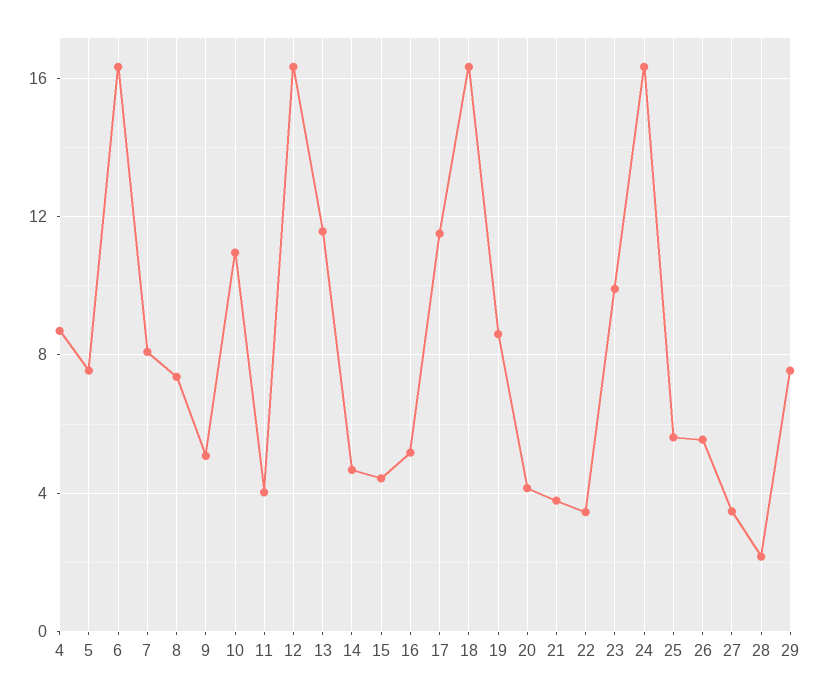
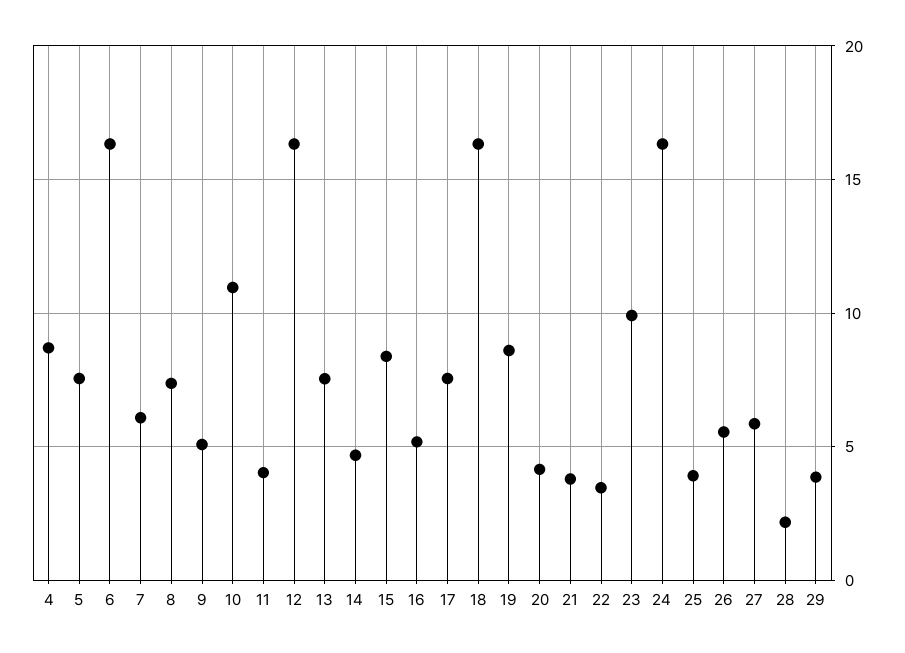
  {
    "4": 8.5,
    "5": 7.5,
    "6": 16.5,
-   "7": 8,
+   "7": 6,
    "8": 7.5,
    "9": 5,
    "10": 11,
    "11": 4,
    "12": 16.5,
-   "13": 11.5,
+   "13": 7.5,
    "14": 4.5,
-   "15": 4.5,
+   "15": 8.5,
    "16": 5,
-   "17": 11.5,
+   "17": 7.5,
    "18": 16.5,
    "19": 8.5,
    "20": 4,
    "21": 4,
    "22": 3.5,
    "23": 10,
    "24": 16.5,
-   "25": 5.5,
+   "25": 4,
    "26": 5.5,
-   "27": 3.5,
+   "27": 6,
    "28": 2,
-   "29": 7.5
+   "29": 4
  }

